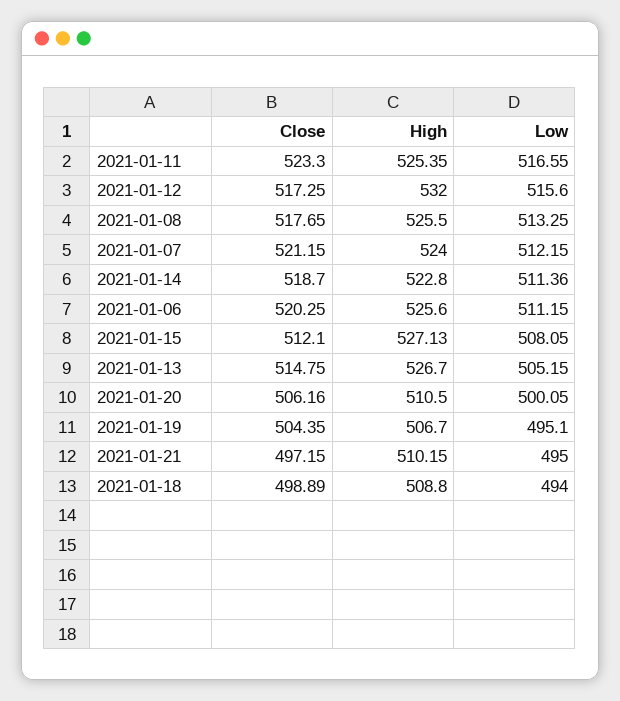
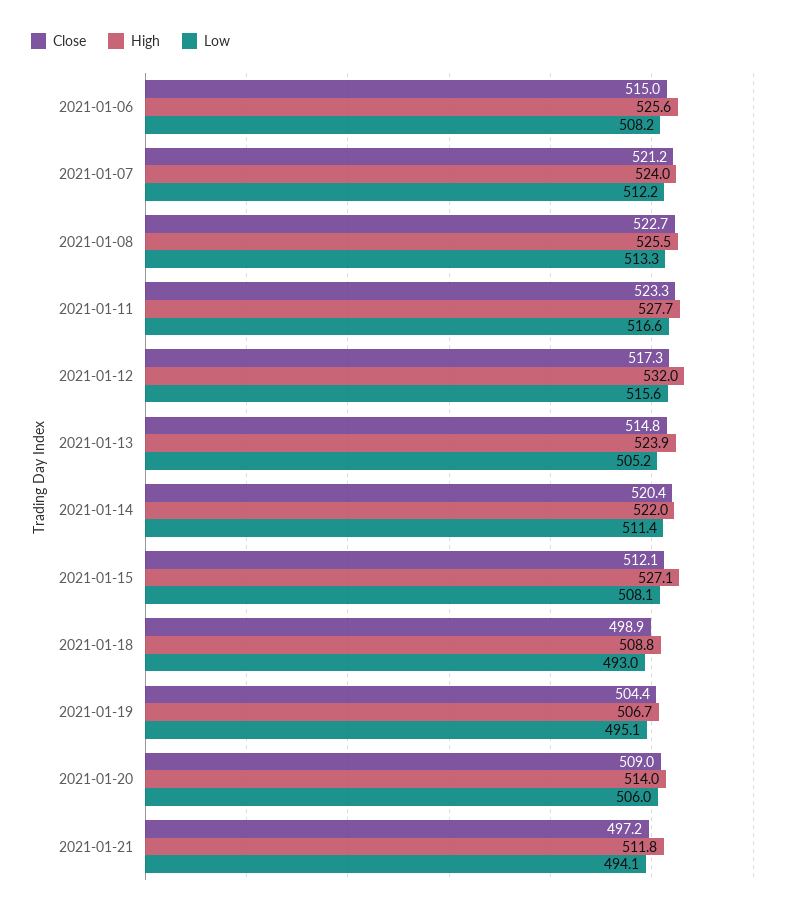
  {
    "Close": {
      "2021-01-11": 523.3,
      "2021-01-12": 517.25,
-     "2021-01-08": 517.65,
+     "2021-01-08": 522.7,
      "2021-01-07": 521.15,
-     "2021-01-14": 518.7,
+     "2021-01-14": 520.4,
-     "2021-01-06": 520.25,
+     "2021-01-06": 515,
      "2021-01-15": 512.1,
      "2021-01-13": 514.75,
-     "2021-01-20": 506.16,
+     "2021-01-20": 509,
      "2021-01-19": 504.35,
      "2021-01-21": 497.15,
      "2021-01-18": 498.89
    },
    "High": {
-     "2021-01-11": 525.35,
+     "2021-01-11": 527.7,
      "2021-01-12": 532,
      "2021-01-08": 525.5,
      "2021-01-07": 524,
-     "2021-01-14": 522.8,
+     "2021-01-14": 522,
      "2021-01-06": 525.6,
      "2021-01-15": 527.13,
-     "2021-01-13": 526.7,
+     "2021-01-13": 523.9,
-     "2021-01-20": 510.5,
+     "2021-01-20": 514,
      "2021-01-19": 506.7,
-     "2021-01-21": 510.15,
+     "2021-01-21": 511.8,
      "2021-01-18": 508.8
    },
    "Low": {
      "2021-01-11": 516.55,
      "2021-01-12": 515.6,
      "2021-01-08": 513.25,
      "2021-01-07": 512.15,
      "2021-01-14": 511.36,
-     "2021-01-06": 511.15,
+     "2021-01-06": 508.2,
      "2021-01-15": 508.05,
      "2021-01-13": 505.15,
-     "2021-01-20": 500.05,
+     "2021-01-20": 506,
      "2021-01-19": 495.1,
-     "2021-01-21": 495,
+     "2021-01-21": 494.1,
-     "2021-01-18": 494
+     "2021-01-18": 493
    }
  }

